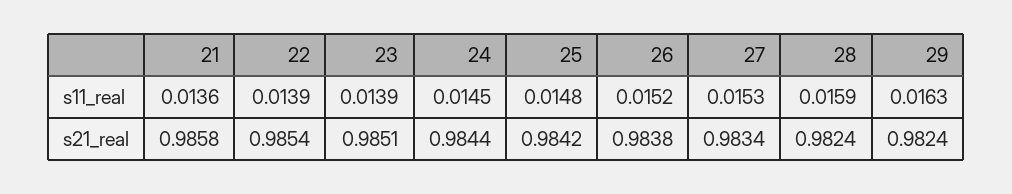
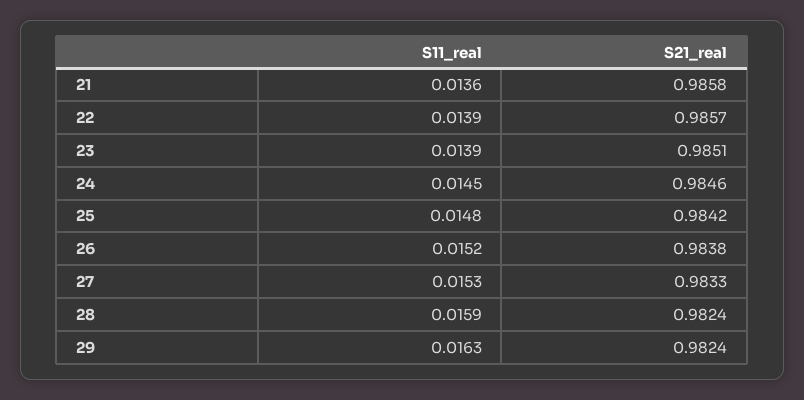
  {
    "21": {
      "s11_real": 0.0136,
      "s21_real": 0.9858
    },
    "22": {
      "s11_real": 0.0139,
-     "s21_real": 0.9854
+     "s21_real": 0.9857
    },
    "23": {
      "s11_real": 0.0139,
      "s21_real": 0.9851
    },
    "24": {
      "s11_real": 0.0145,
-     "s21_real": 0.9844
+     "s21_real": 0.9846
    },
    "25": {
      "s11_real": 0.0148,
      "s21_real": 0.9842
    },
    "26": {
      "s11_real": 0.0152,
      "s21_real": 0.9838
    },
    "27": {
      "s11_real": 0.0153,
-     "s21_real": 0.9834
+     "s21_real": 0.9833
    },
    "28": {
      "s11_real": 0.0159,
      "s21_real": 0.9824
    },
    "29": {
      "s11_real": 0.0163,
      "s21_real": 0.9824
    }
  }

